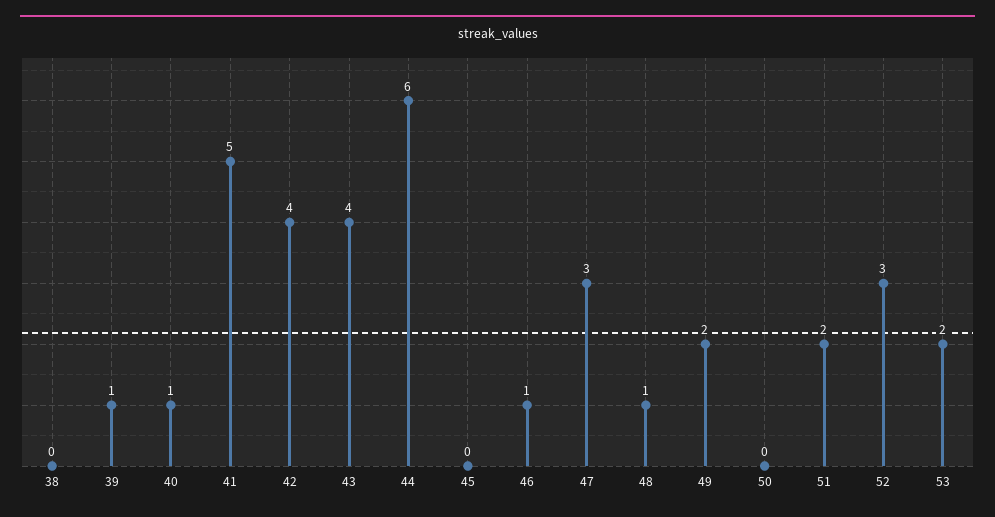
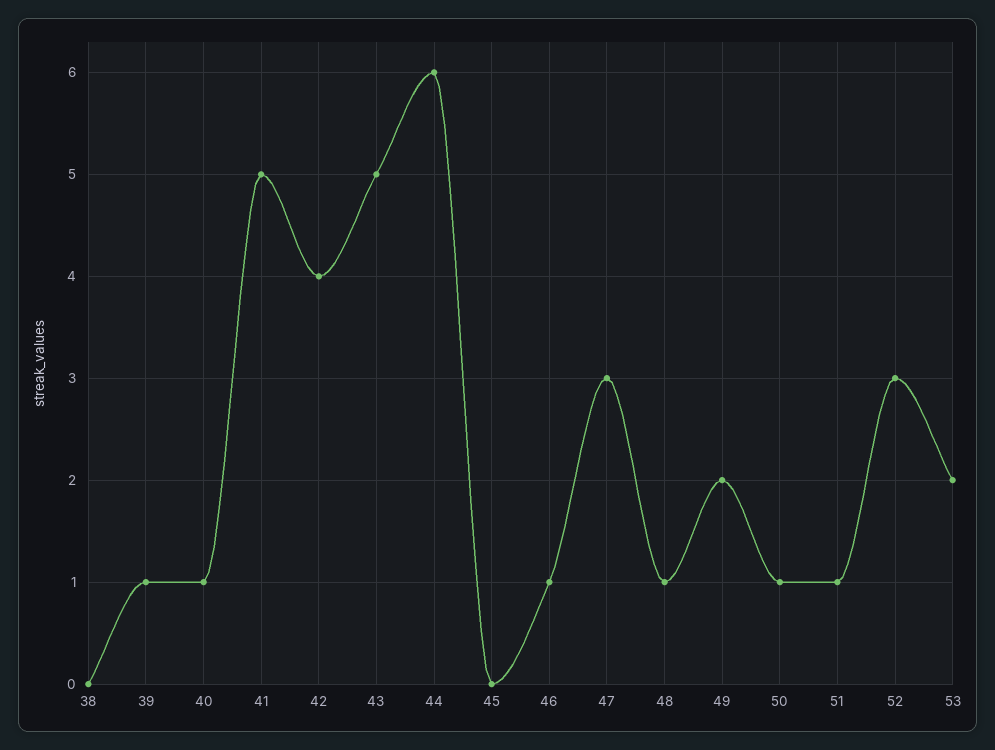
  {
    "38": 0,
    "39": 1,
    "40": 1,
    "41": 5,
    "42": 4,
-   "43": 4,
+   "43": 5,
    "44": 6,
    "45": 0,
    "46": 1,
    "47": 3,
    "48": 1,
    "49": 2,
-   "50": 0,
+   "50": 1,
-   "51": 2,
+   "51": 1,
    "52": 3,
    "53": 2
  }

